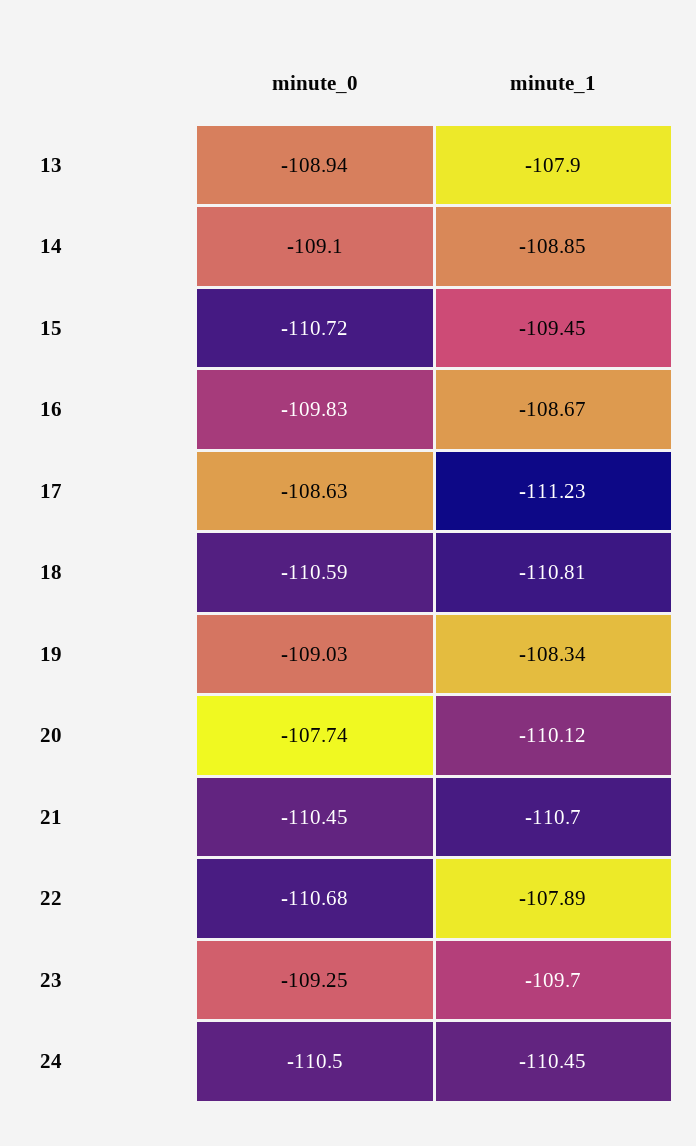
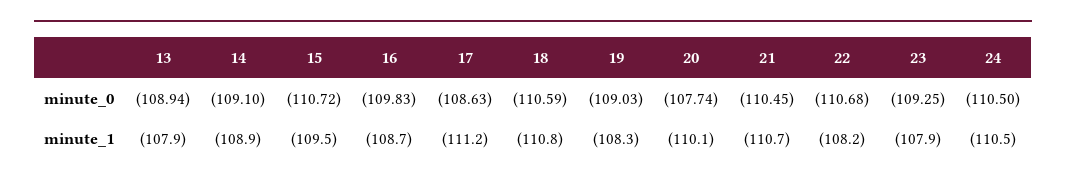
  {
    "minute_0": {
      "13": -108.94,
      "14": -109.1,
      "15": -110.72,
      "16": -109.83,
      "17": -108.63,
      "18": -110.59,
      "19": -109.03,
      "20": -107.74,
      "21": -110.45,
      "22": -110.68,
      "23": -109.25,
      "24": -110.5
    },
    "minute_1": {
      "13": -107.9,
      "14": -108.85,
      "15": -109.45,
      "16": -108.67,
      "17": -111.23,
      "18": -110.81,
      "19": -108.34,
      "20": -110.12,
      "21": -110.7,
-     "22": -107.89,
+     "22": -108.2,
-     "23": -109.7,
+     "23": -107.9,
      "24": -110.45
    }
  }

